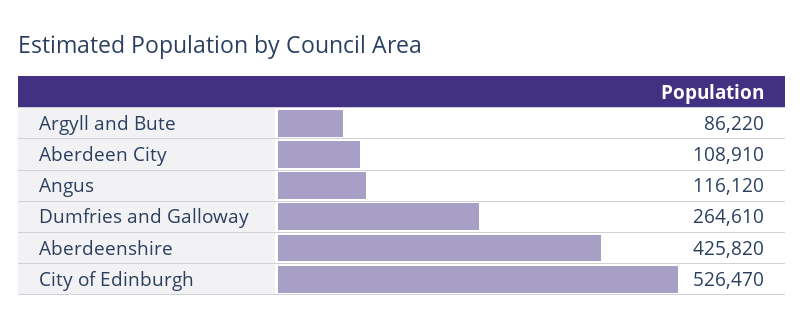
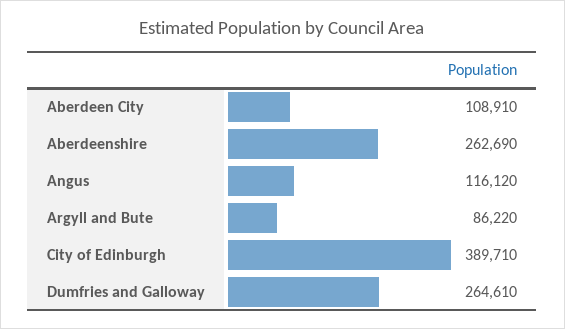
  {
    "Argyll and Bute": 86220,
    "Aberdeen City": 108910,
    "Angus": 116120,
    "Dumfries and Galloway": 264610,
-   "Aberdeenshire": 425820,
+   "Aberdeenshire": 262690,
-   "City of Edinburgh": 526470
+   "City of Edinburgh": 389710
  }

